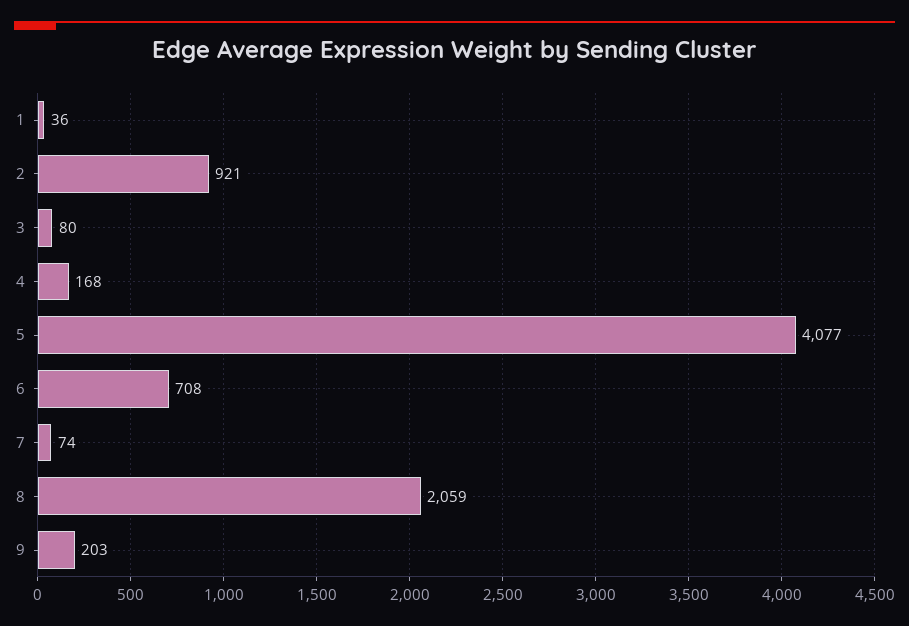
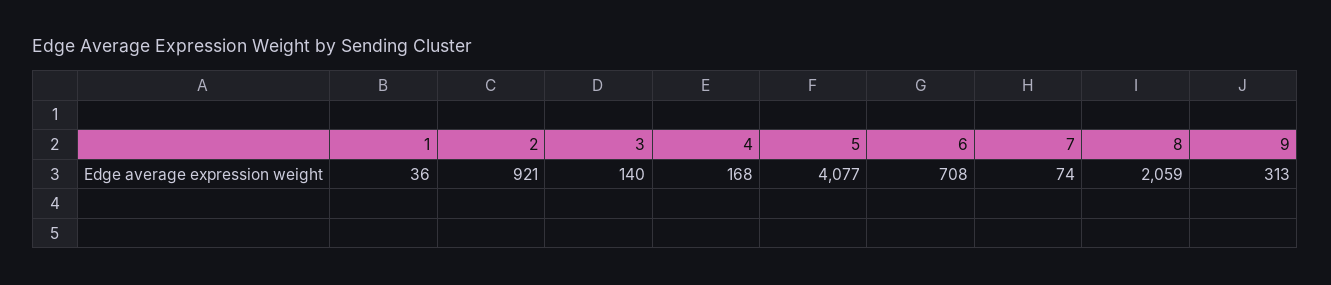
  {
    "1": 36,
    "2": 921,
-   "3": 80,
+   "3": 140,
    "4": 168,
    "5": 4077,
    "6": 708,
    "7": 74,
    "8": 2059,
-   "9": 203
+   "9": 313
  }

